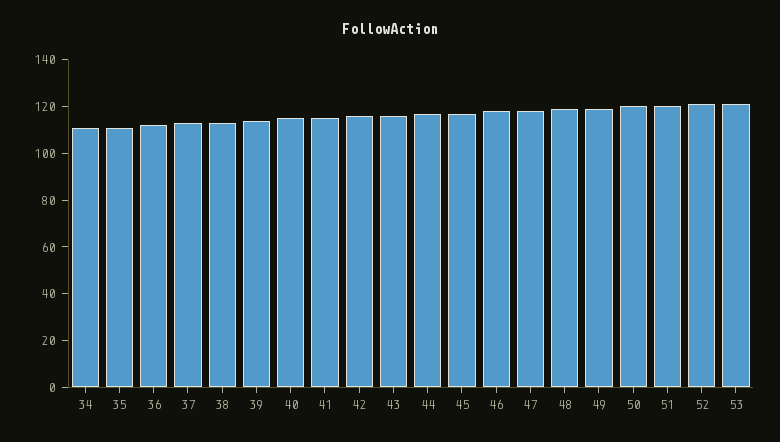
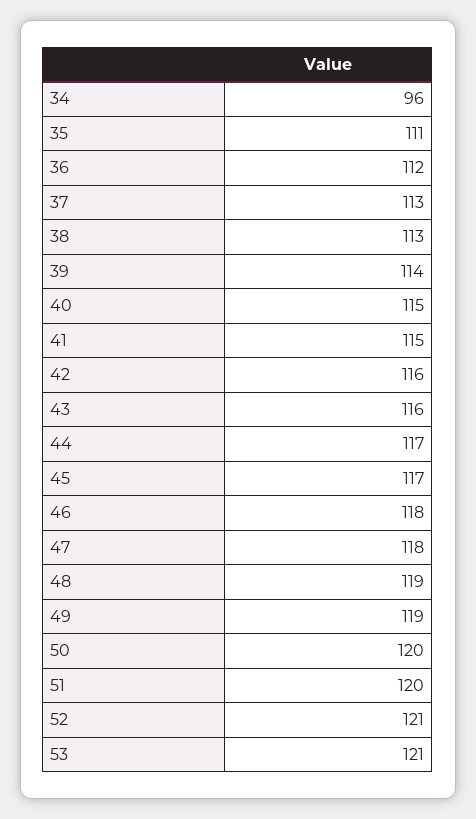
  {
-   "34": 110,
+   "34": 96,
    "35": 111,
    "36": 112,
    "37": 113,
    "38": 113,
    "39": 114,
    "40": 115,
    "41": 115,
    "42": 116,
    "43": 116,
    "44": 117,
    "45": 117,
    "46": 118,
    "47": 118,
    "48": 119,
    "49": 119,
    "50": 120,
    "51": 120,
    "52": 121,
    "53": 121
  }

